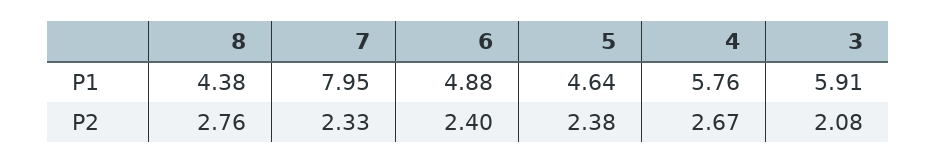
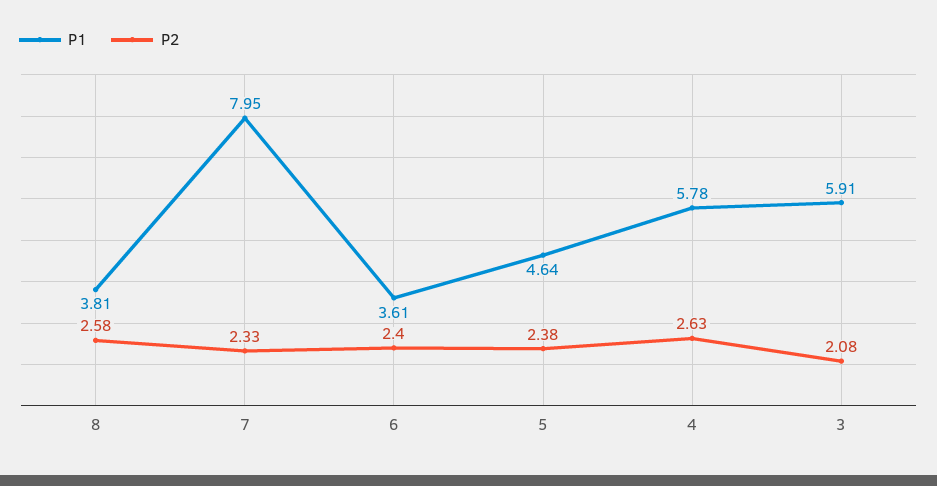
  {
    "P1": {
-     "8": 4.38,
+     "8": 3.81,
      "7": 7.95,
-     "6": 4.88,
+     "6": 3.61,
      "5": 4.64,
-     "4": 5.76,
+     "4": 5.78,
      "3": 5.91
    },
    "P2": {
-     "8": 2.76,
+     "8": 2.58,
      "7": 2.33,
      "6": 2.4,
      "5": 2.38,
-     "4": 2.67,
+     "4": 2.63,
      "3": 2.08
    }
  }

